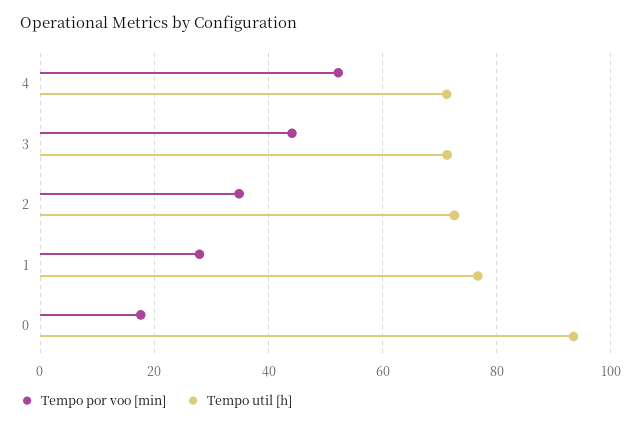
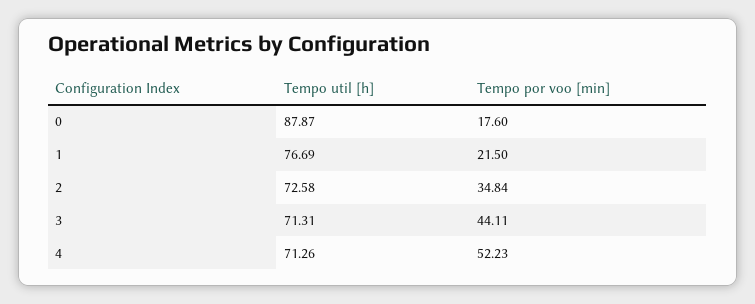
  {
    "Tempo por voo [min]": {
      "4": 52.23,
      "3": 44.11,
      "2": 34.84,
-     "1": 28,
+     "1": 21.5,
      "0": 17.6
    },
    "Tempo util [h]": {
      "4": 71.26,
      "3": 71.31,
      "2": 72.58,
      "1": 76.69,
-     "0": 94
+     "0": 87.87
    }
  }

